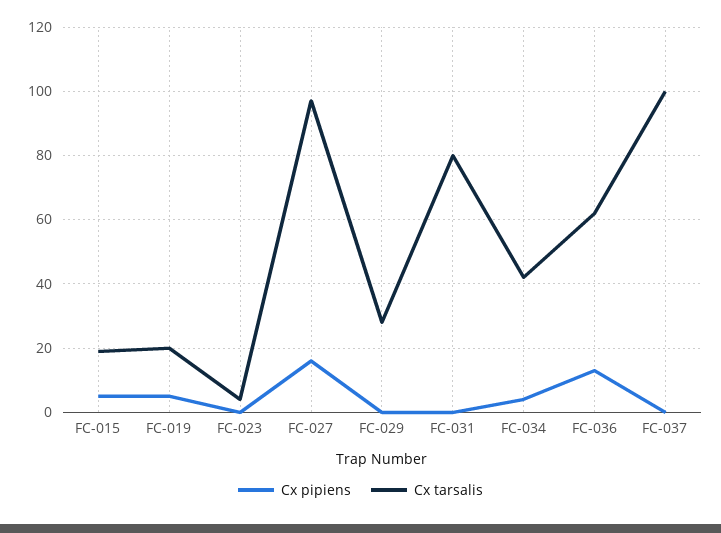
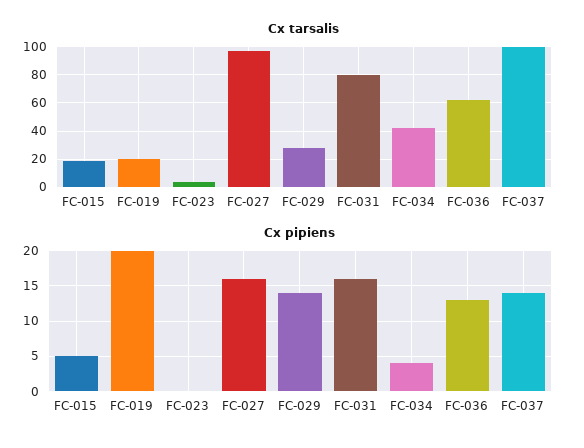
  {
    "Cx pipiens": {
      "FC-015": 5,
-     "FC-019": 5,
+     "FC-019": 20,
      "FC-023": 0,
      "FC-027": 16,
-     "FC-029": 0,
+     "FC-029": 14,
-     "FC-031": 0,
+     "FC-031": 16,
      "FC-034": 4,
      "FC-036": 13,
-     "FC-037": 0
+     "FC-037": 14
    },
    "Cx tarsalis": {
      "FC-015": 20,
      "FC-019": 20,
      "FC-023": 5,
      "FC-027": 95,
      "FC-029": 30,
      "FC-031": 80,
      "FC-034": 40,
      "FC-036": 60,
      "FC-037": 100
    }
  }

